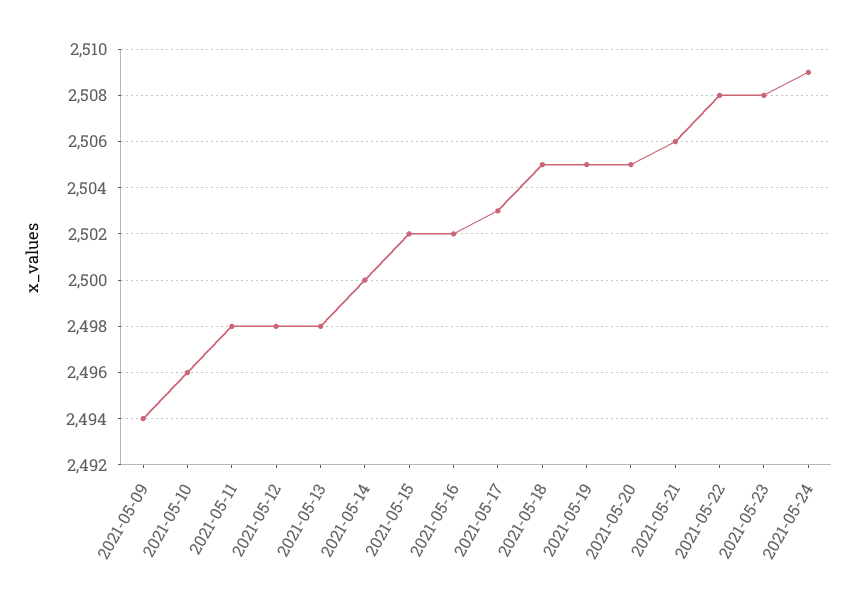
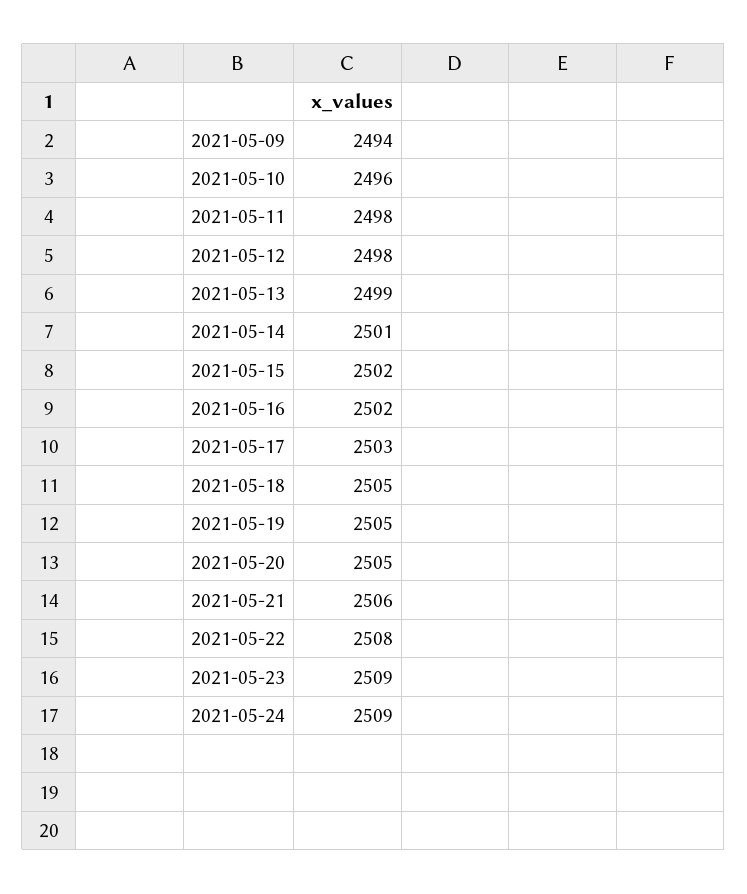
  {
    "2021-05-09": 2494,
    "2021-05-10": 2496,
    "2021-05-11": 2498,
    "2021-05-12": 2498,
-   "2021-05-13": 2498,
+   "2021-05-13": 2499,
-   "2021-05-14": 2500,
+   "2021-05-14": 2501,
    "2021-05-15": 2502,
    "2021-05-16": 2502,
    "2021-05-17": 2503,
    "2021-05-18": 2505,
    "2021-05-19": 2505,
    "2021-05-20": 2505,
    "2021-05-21": 2506,
    "2021-05-22": 2508,
-   "2021-05-23": 2508,
+   "2021-05-23": 2509,
    "2021-05-24": 2509
  }

